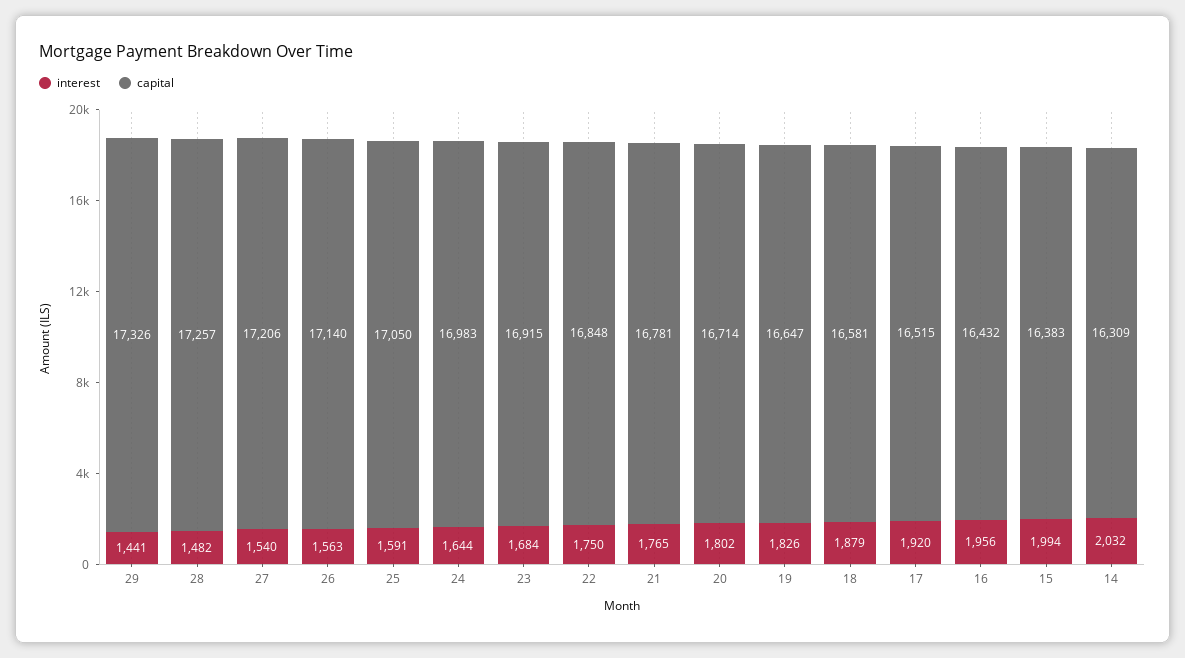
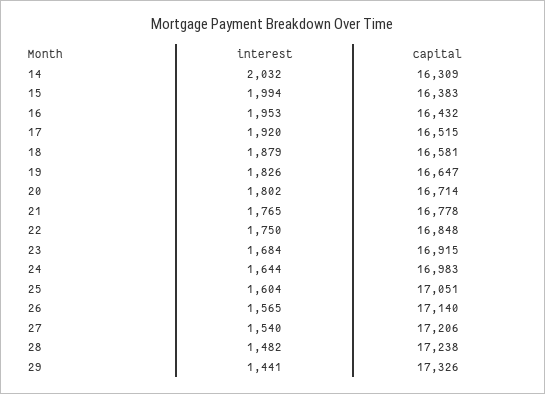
  {
    "interest": {
      "29": 1441,
      "28": 1482,
      "27": 1540,
-     "26": 1563,
+     "26": 1565,
-     "25": 1591,
+     "25": 1604,
      "24": 1644,
      "23": 1684,
      "22": 1750,
      "21": 1765,
      "20": 1802,
      "19": 1826,
      "18": 1879,
      "17": 1920,
-     "16": 1956,
+     "16": 1953,
      "15": 1994,
      "14": 2032
    },
    "capital": {
      "29": 17326,
-     "28": 17257,
+     "28": 17238,
      "27": 17206,
      "26": 17140,
-     "25": 17050,
+     "25": 17051,
      "24": 16983,
      "23": 16915,
      "22": 16848,
-     "21": 16781,
+     "21": 16778,
      "20": 16714,
      "19": 16647,
      "18": 16581,
      "17": 16515,
      "16": 16432,
      "15": 16383,
      "14": 16309
    }
  }

